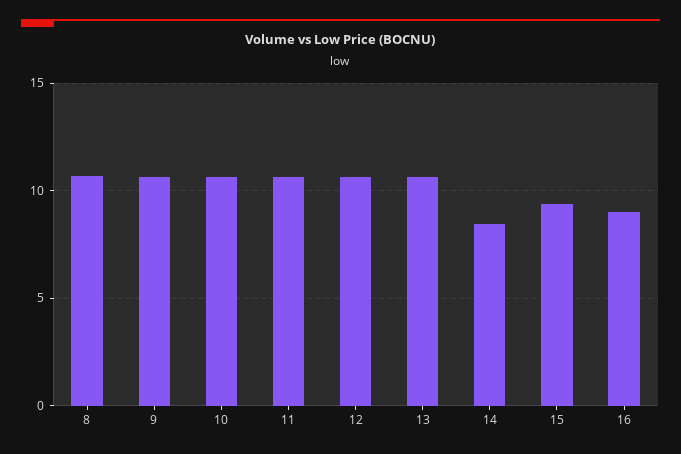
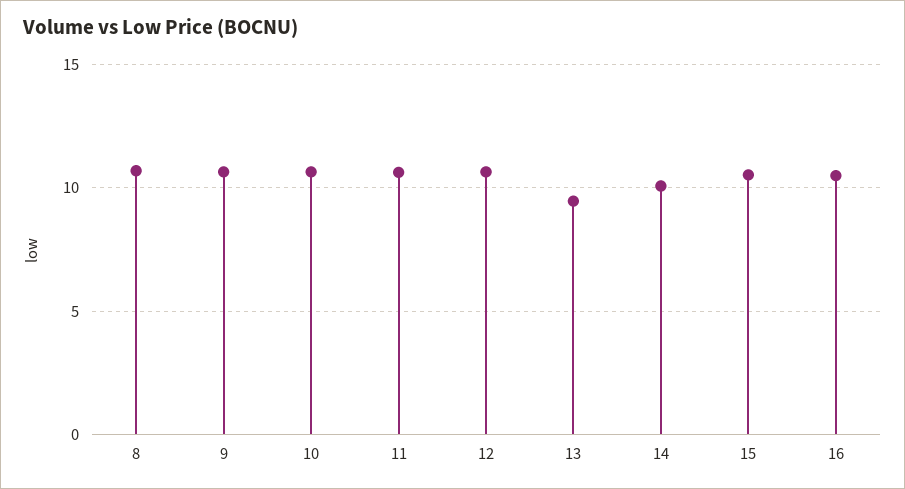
  {
    "8": 10.5,
    "9": 10.5,
    "10": 10.5,
    "11": 10.5,
    "12": 10.5,
-   "13": 10.5,
+   "13": 9.5,
-   "14": 8.5,
+   "14": 10,
-   "15": 9.5,
+   "15": 10.5,
-   "16": 9
+   "16": 10.5
  }

